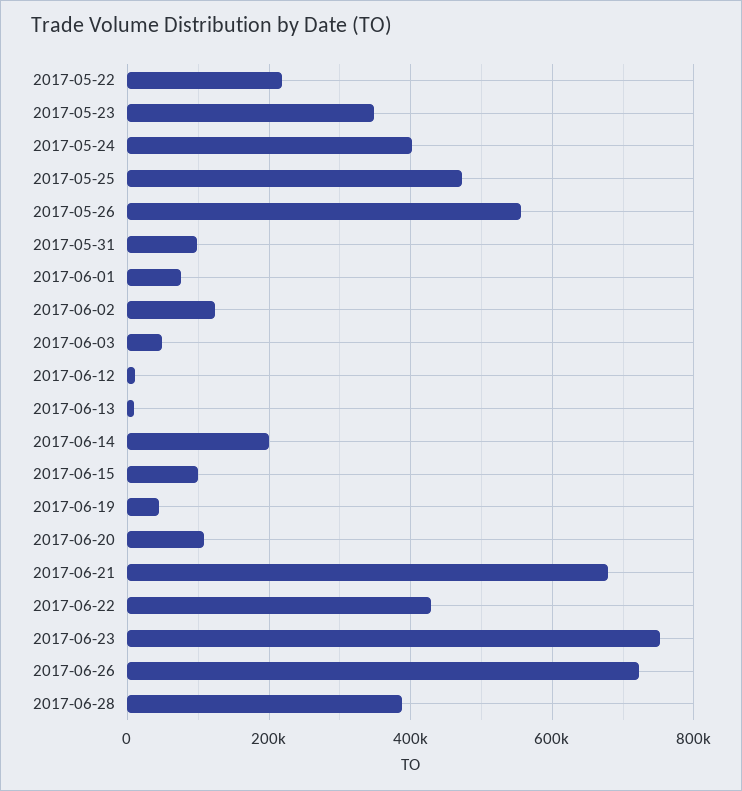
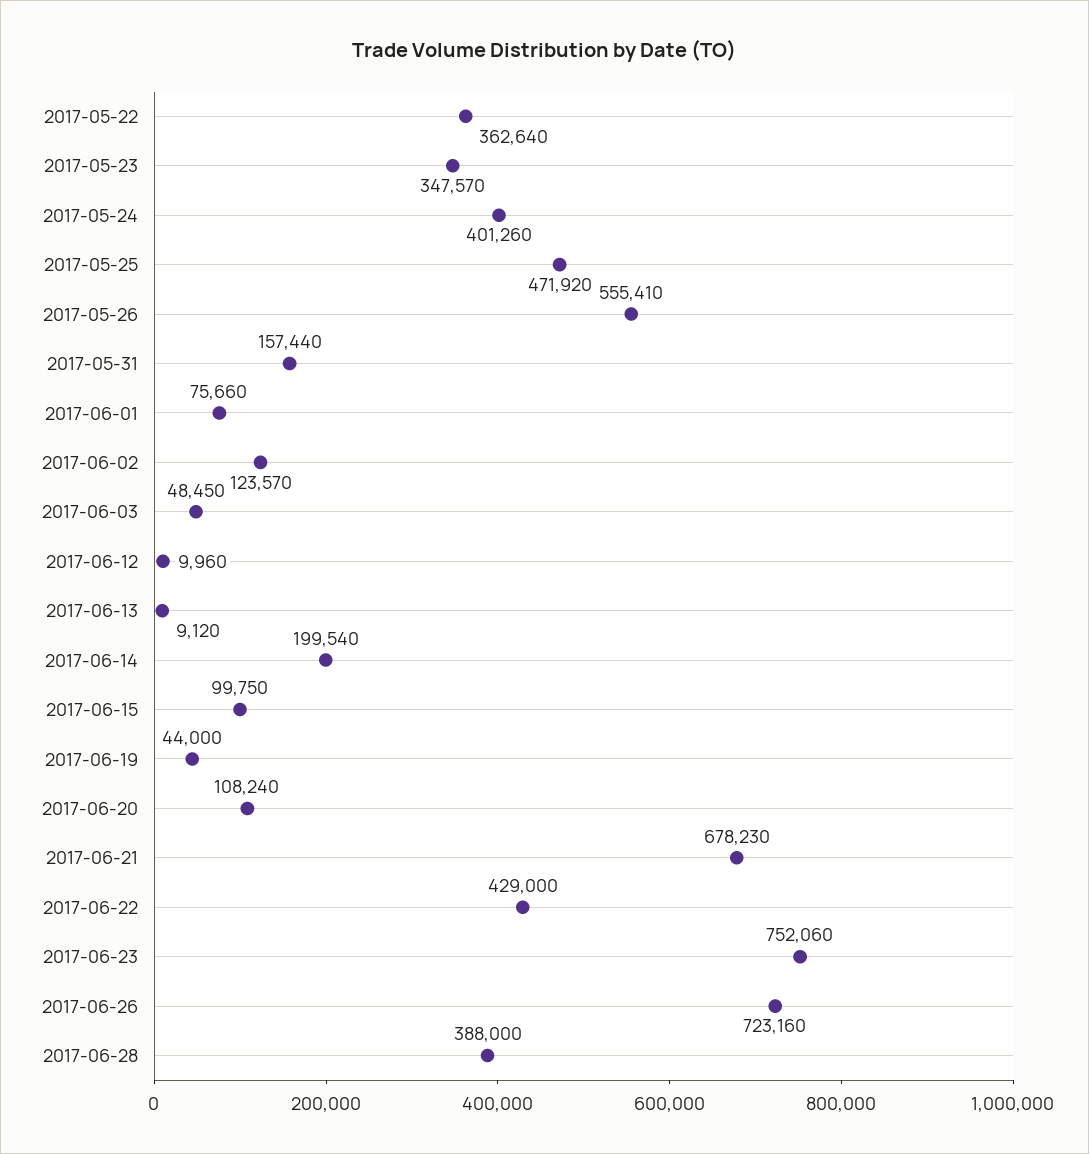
  {
-   "2017-05-22": 220000,
+   "2017-05-22": 362640,
    "2017-05-23": 347570,
    "2017-05-24": 401260,
    "2017-05-25": 471920,
    "2017-05-26": 555410,
-   "2017-05-31": 100000,
+   "2017-05-31": 157440,
    "2017-06-01": 75660,
    "2017-06-02": 123570,
    "2017-06-03": 48450,
    "2017-06-12": 9960,
    "2017-06-13": 9120,
    "2017-06-14": 199540,
    "2017-06-15": 99750,
    "2017-06-19": 44000,
    "2017-06-20": 108240,
    "2017-06-21": 678230,
    "2017-06-22": 429000,
    "2017-06-23": 752060,
    "2017-06-26": 723160,
    "2017-06-28": 388000
  }

